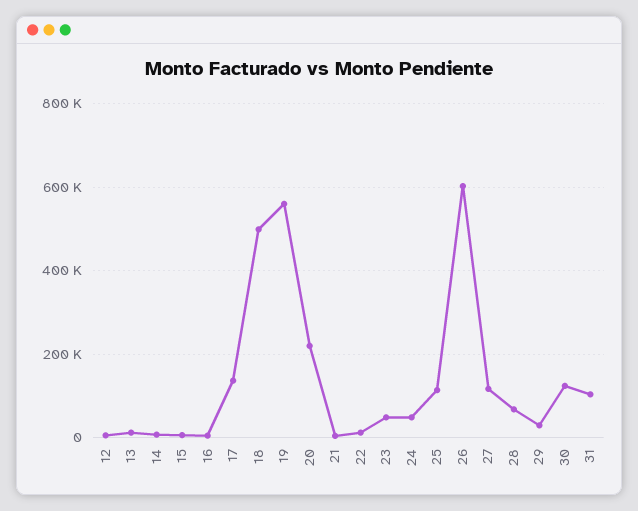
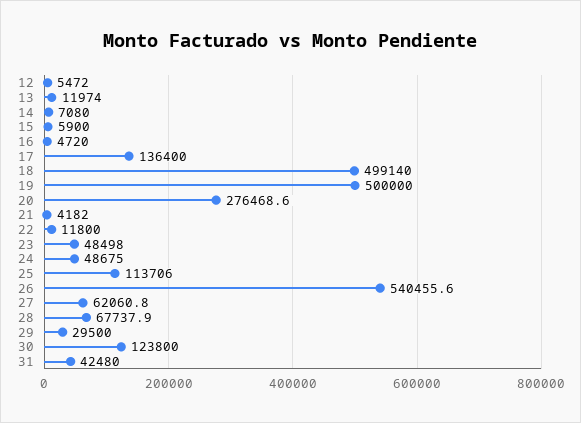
  {
    "12": 5472,
    "13": 11974,
    "14": 7080,
    "15": 5900,
    "16": 4720,
    "17": 136400,
    "18": 499140,
-   "19": 560000,
+   "19": 500000,
-   "20": 220000,
+   "20": 276468.6,
    "21": 4182,
    "22": 11800,
    "23": 48498,
    "24": 48675,
    "25": 113706,
-   "26": 600000,
+   "26": 540455.6,
-   "27": 120000,
+   "27": 62060.8,
    "28": 67737.9,
    "29": 29500,
    "30": 123800,
-   "31": 100000
+   "31": 42480
  }

